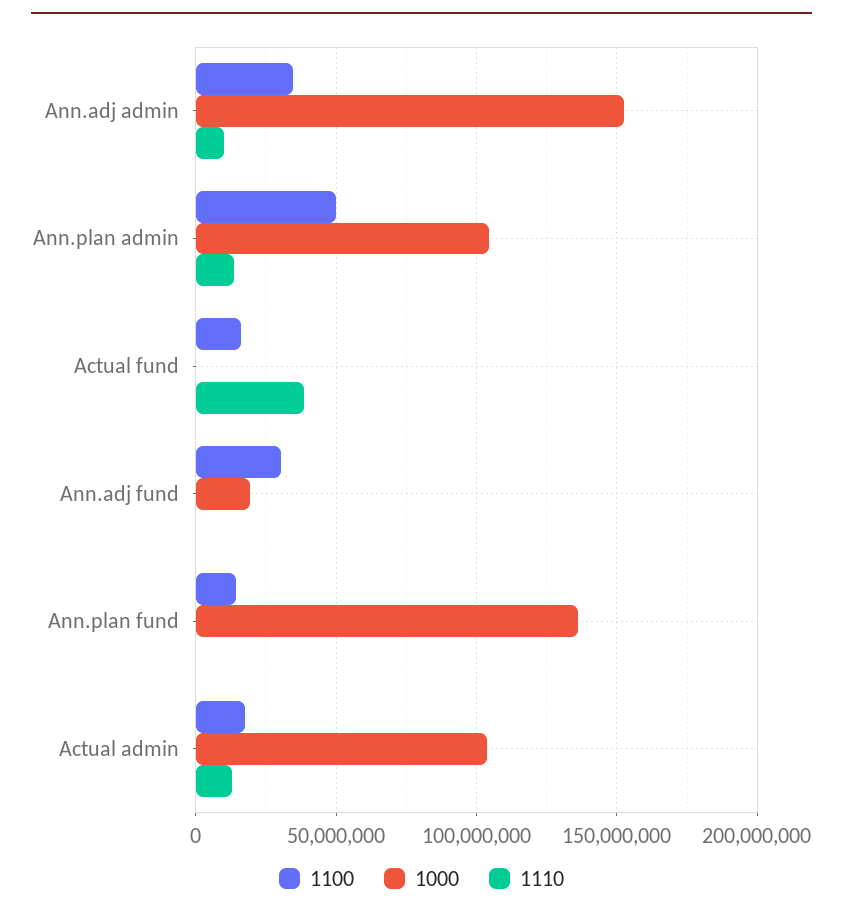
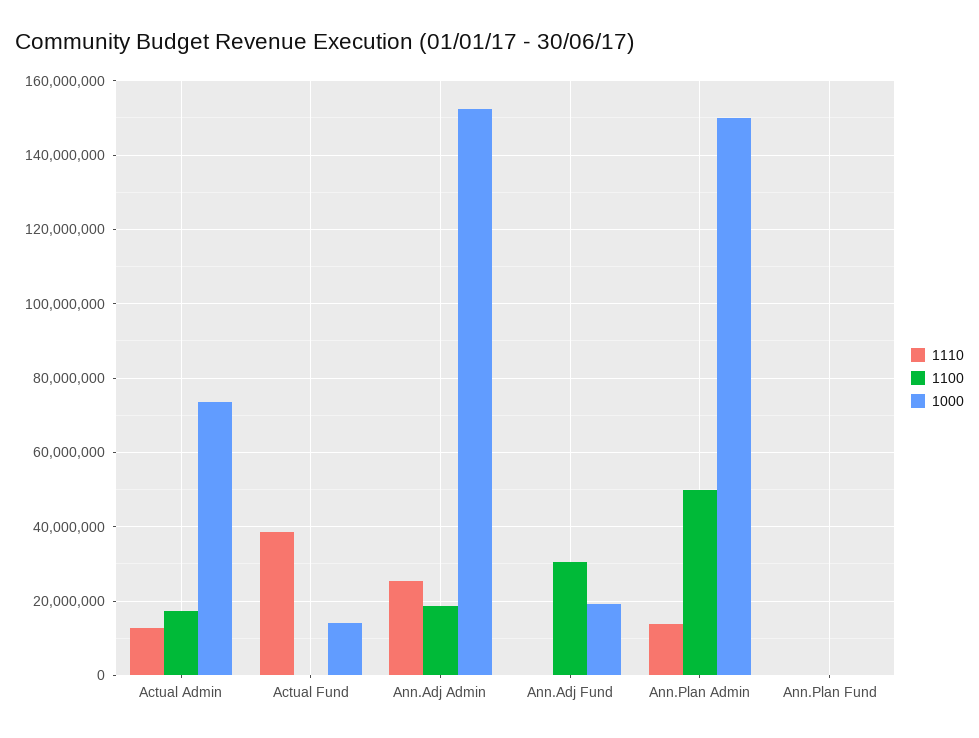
  {
    "1100": {
-     "Ann.adj admin": 35000000,
+     "Ann.adj admin": 18000000,
      "Ann.plan admin": 50000000,
-     "Actual fund": 15000000,
+     "Actual fund": 0,
      "Ann.adj fund": 30000000,
-     "Ann.plan fund": 15000000,
+     "Ann.plan fund": 0,
      "Actual admin": 18000000
    },
    "1000": {
      "Ann.adj admin": 152000000,
-     "Ann.plan admin": 105000000,
+     "Ann.plan admin": 150000000,
-     "Actual fund": 0,
+     "Actual fund": 14000000,
      "Ann.adj fund": 20000000,
-     "Ann.plan fund": 135000000,
+     "Ann.plan fund": 0,
-     "Actual admin": 105000000
+     "Actual admin": 74000000
    },
    "1110": {
-     "Ann.adj admin": 10000000,
+     "Ann.adj admin": 26000000,
      "Ann.plan admin": 14000000,
      "Actual fund": 38000000,
      "Ann.adj fund": 0,
      "Ann.plan fund": 0,
      "Actual admin": 12000000
    }
  }

